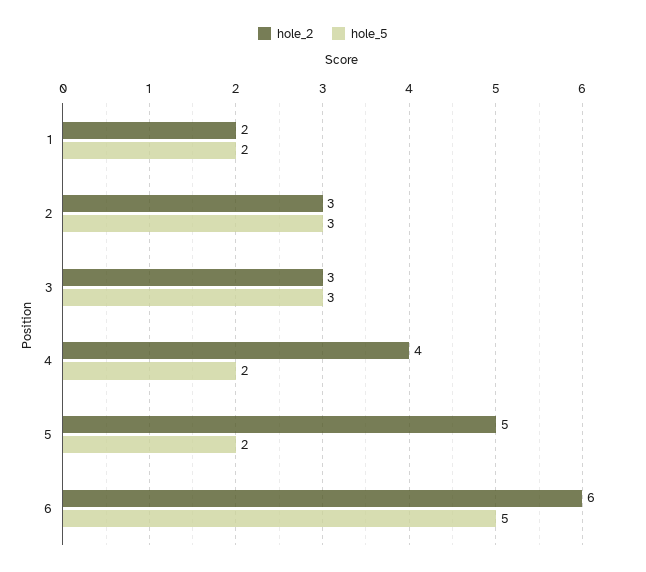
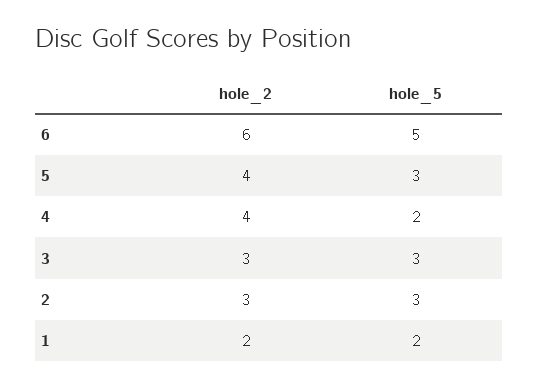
  {
    "hole_2": {
      "1": 2,
      "2": 3,
      "3": 3,
      "4": 4,
-     "5": 5,
+     "5": 4,
      "6": 6
    },
    "hole_5": {
      "1": 2,
      "2": 3,
      "3": 3,
      "4": 2,
-     "5": 2,
+     "5": 3,
      "6": 5
    }
  }

